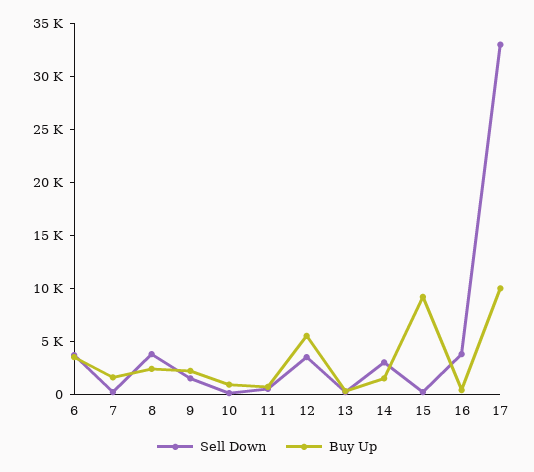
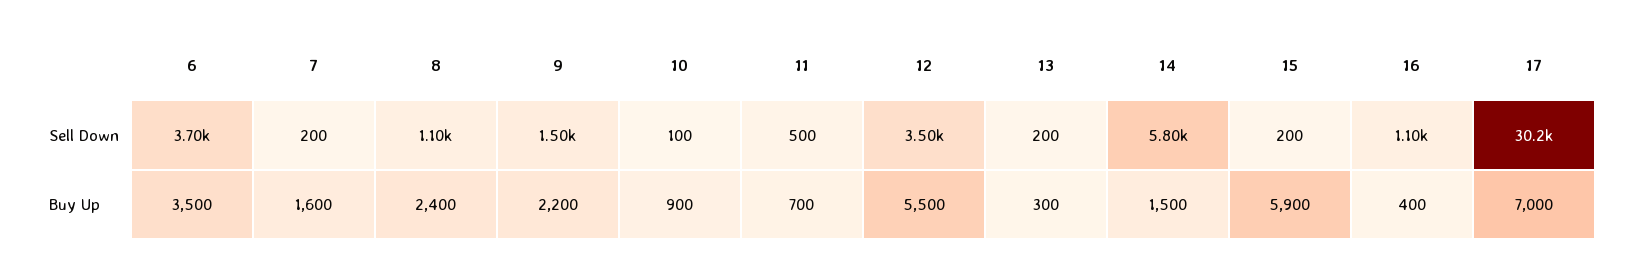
  {
    "Sell Down": {
      "6": 3700,
      "7": 200,
-     "8": 4000,
+     "8": 1100,
      "9": 1500,
      "10": 100,
      "11": 500,
      "12": 3500,
      "13": 200,
-     "14": 3000,
+     "14": 5800,
      "15": 200,
-     "16": 4000,
+     "16": 1100,
-     "17": 33000
+     "17": 30200
    },
    "Buy Up": {
      "6": 3500,
      "7": 1600,
      "8": 2400,
      "9": 2200,
      "10": 900,
      "11": 700,
      "12": 5500,
      "13": 300,
      "14": 1500,
-     "15": 9000,
+     "15": 5900,
      "16": 400,
-     "17": 10000
+     "17": 7000
    }
  }

